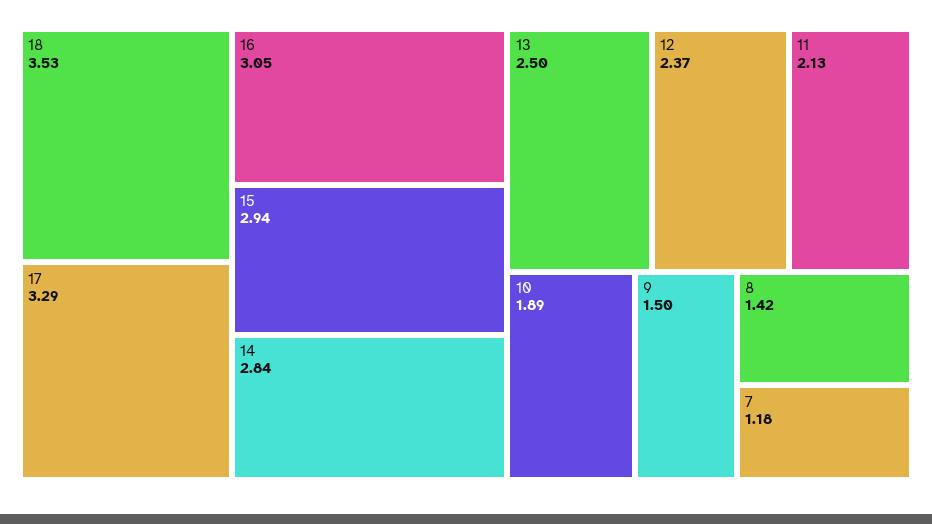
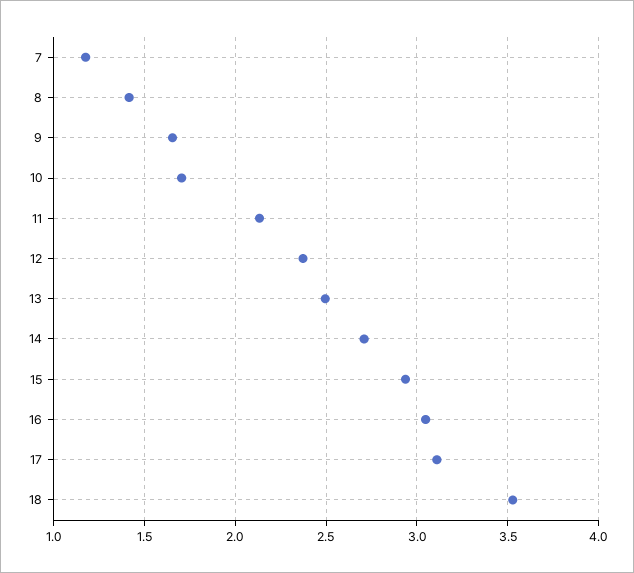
  {
    "18": 3.53,
-   "17": 3.29,
+   "17": 3.1,
    "16": 3.05,
    "15": 2.94,
-   "14": 2.84,
+   "14": 2.7,
    "13": 2.5,
    "12": 2.37,
    "11": 2.13,
-   "10": 1.89,
+   "10": 1.7,
-   "9": 1.5,
+   "9": 1.65,
    "8": 1.42,
    "7": 1.18
  }

